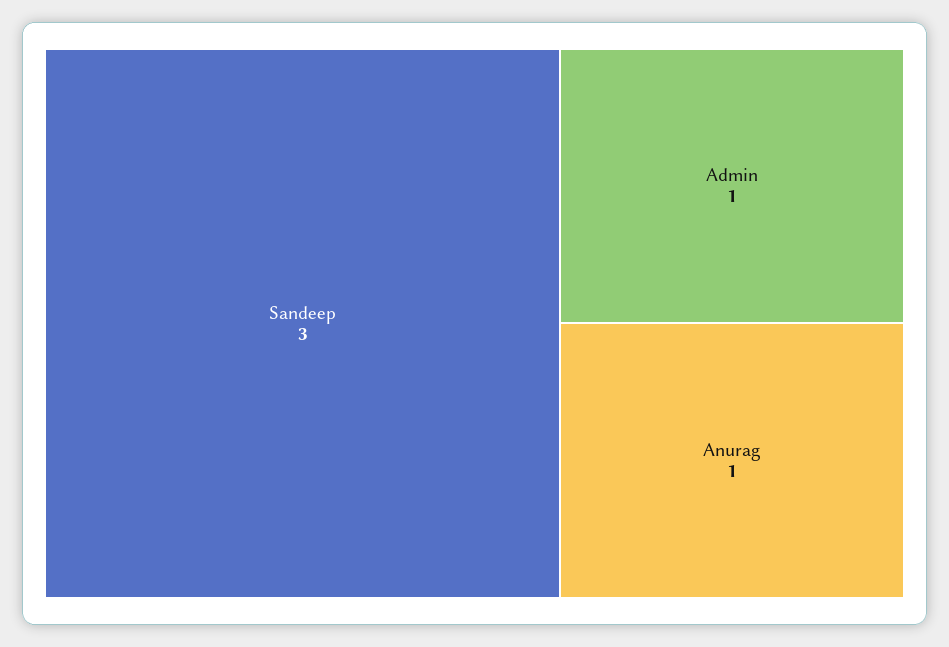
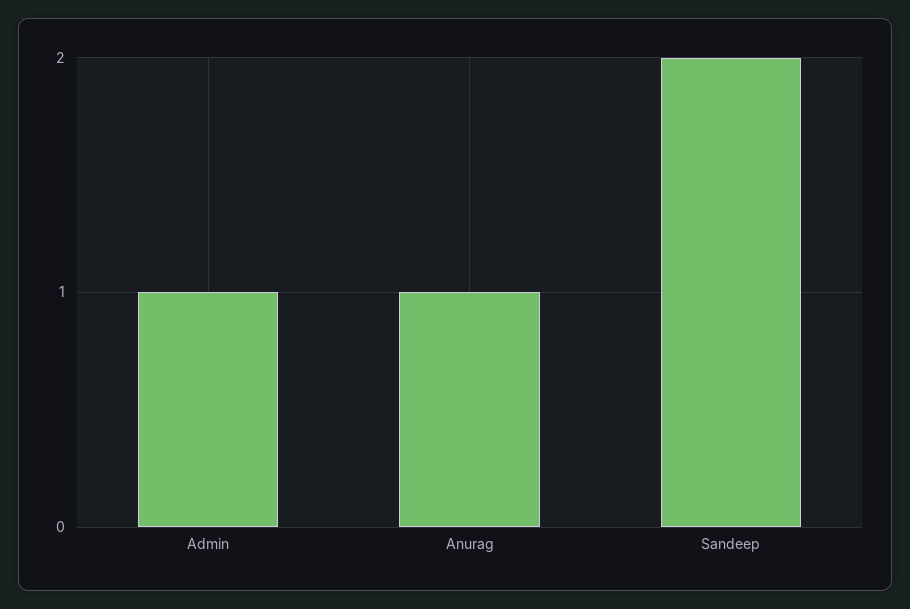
  {
-   "Sandeep": 3,
+   "Sandeep": 2,
    "Admin": 1,
    "Anurag": 1
  }

